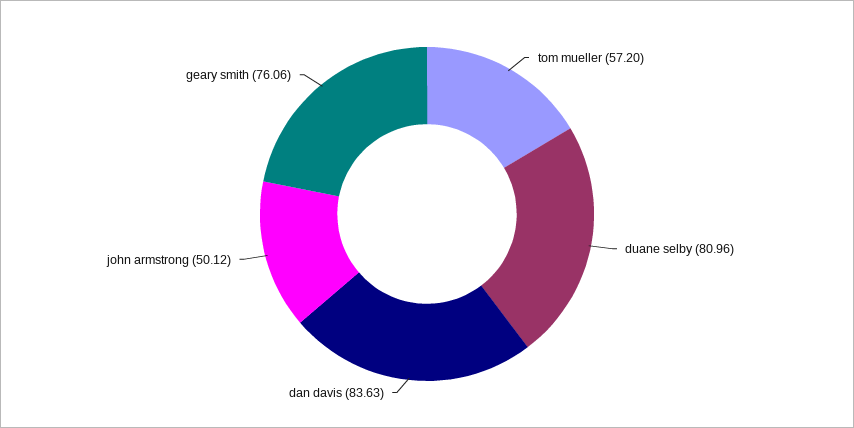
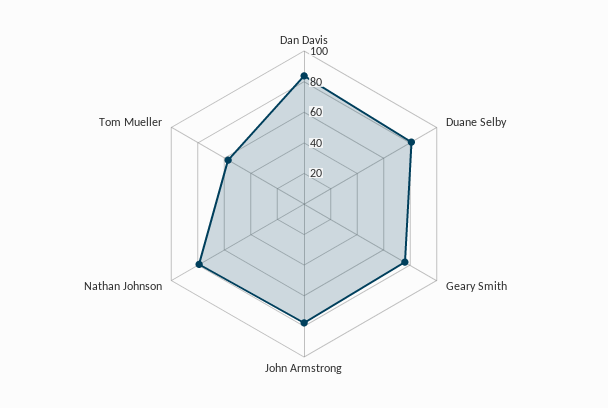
  {
    "tom mueller": 57.2,
    "duane selby": 80.96,
    "dan davis": 83.63,
-   "john armstrong": 50.12,
+   "john armstrong": 80,
-   "geary smith": 76.06
+   "geary smith": 76.06,
+   "Nathan Johnson": 80
  }

